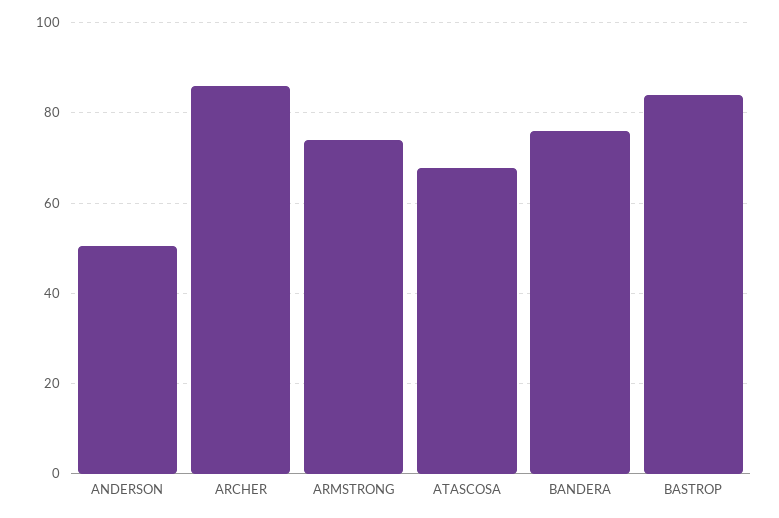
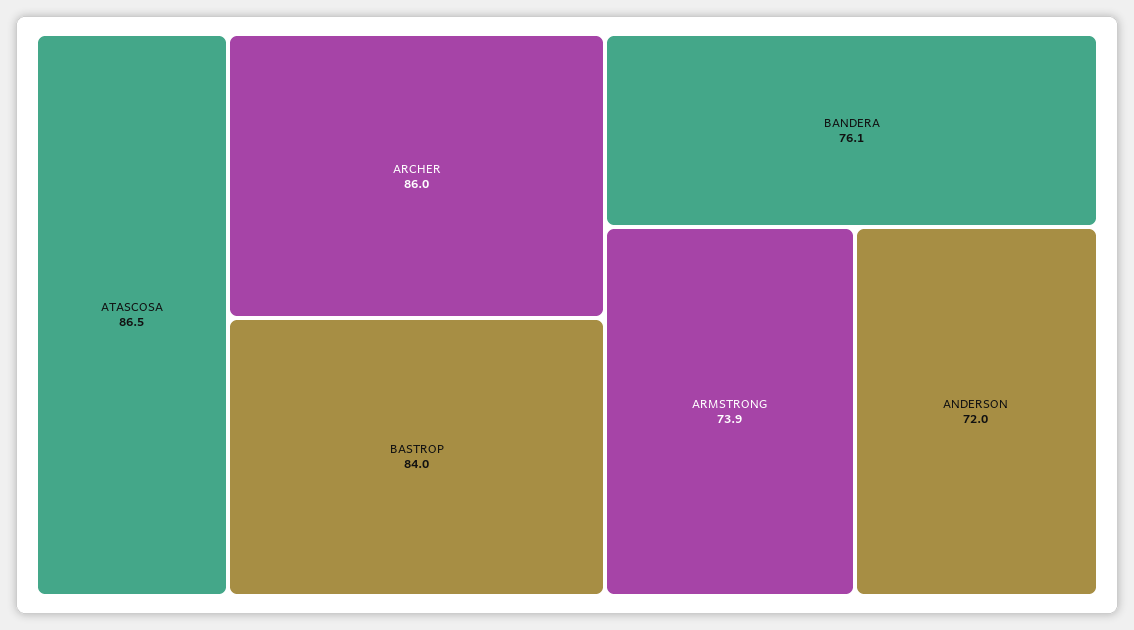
  {
-   "ANDERSON": 50,
+   "ANDERSON": 72,
    "ARCHER": 86,
    "ARMSTRONG": 73.9,
-   "ATASCOSA": 68,
+   "ATASCOSA": 86.5,
    "BANDERA": 76.1,
    "BASTROP": 84
  }

